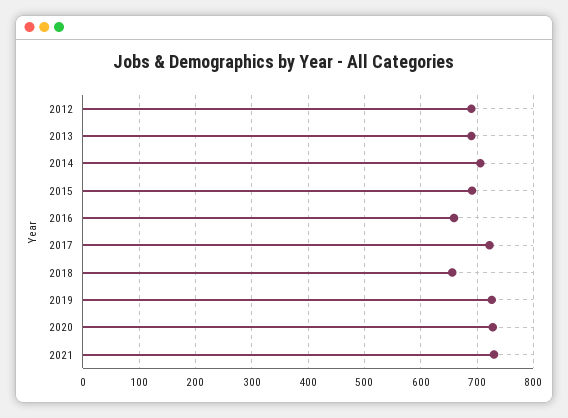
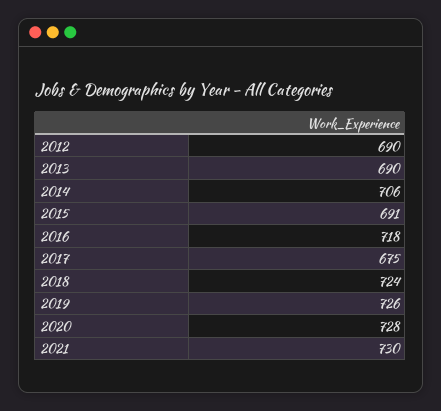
  {
    "2012": 690,
    "2013": 690,
    "2014": 706,
    "2015": 691,
-   "2016": 660,
+   "2016": 718,
-   "2017": 720,
+   "2017": 675,
-   "2018": 660,
+   "2018": 724,
    "2019": 726,
    "2020": 728,
    "2021": 730
  }

